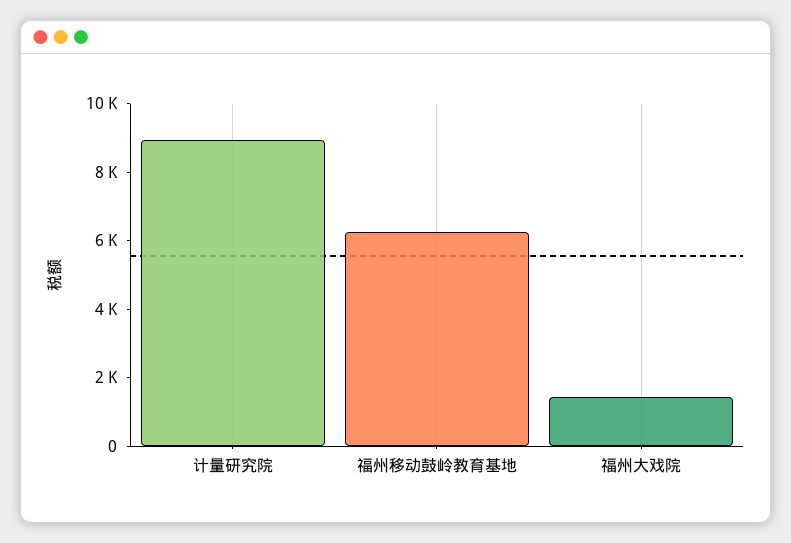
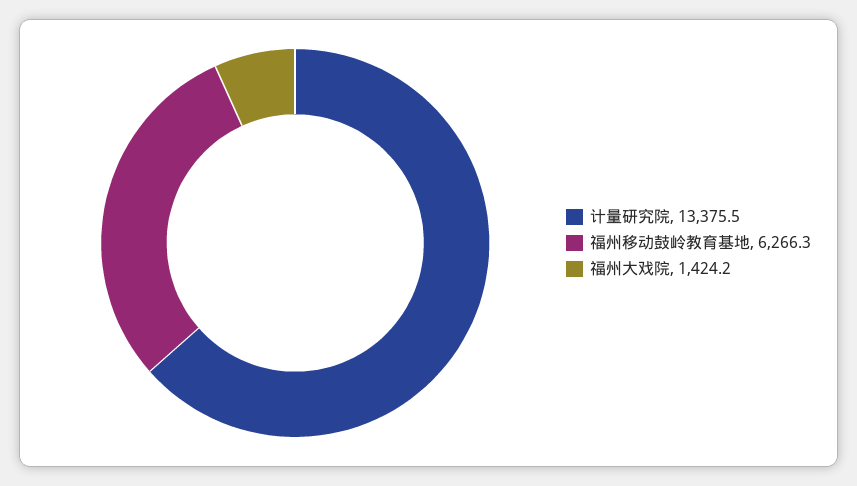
  {
-   "计量研究院": 9000,
+   "计量研究院": 13375.5,
    "福州移动鼓岭教育基地": 6266.3,
    "福州大戏院": 1424.2
  }

